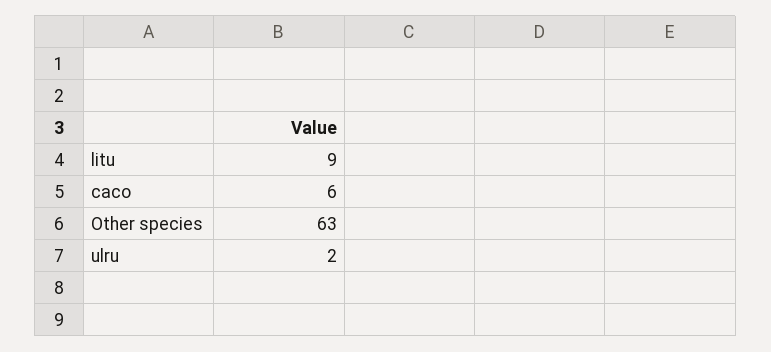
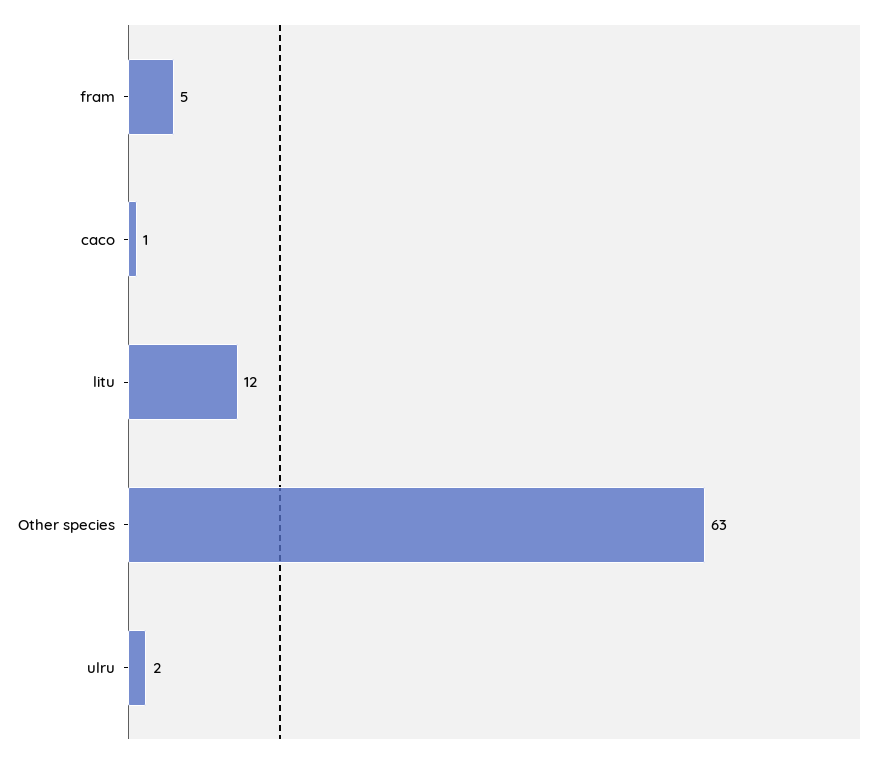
  {
-   "litu": 9,
+   "litu": 12,
-   "caco": 6,
+   "caco": 1,
    "Other species": 63,
-   "ulru": 2
+   "ulru": 2,
+   "fram": 5
  }

